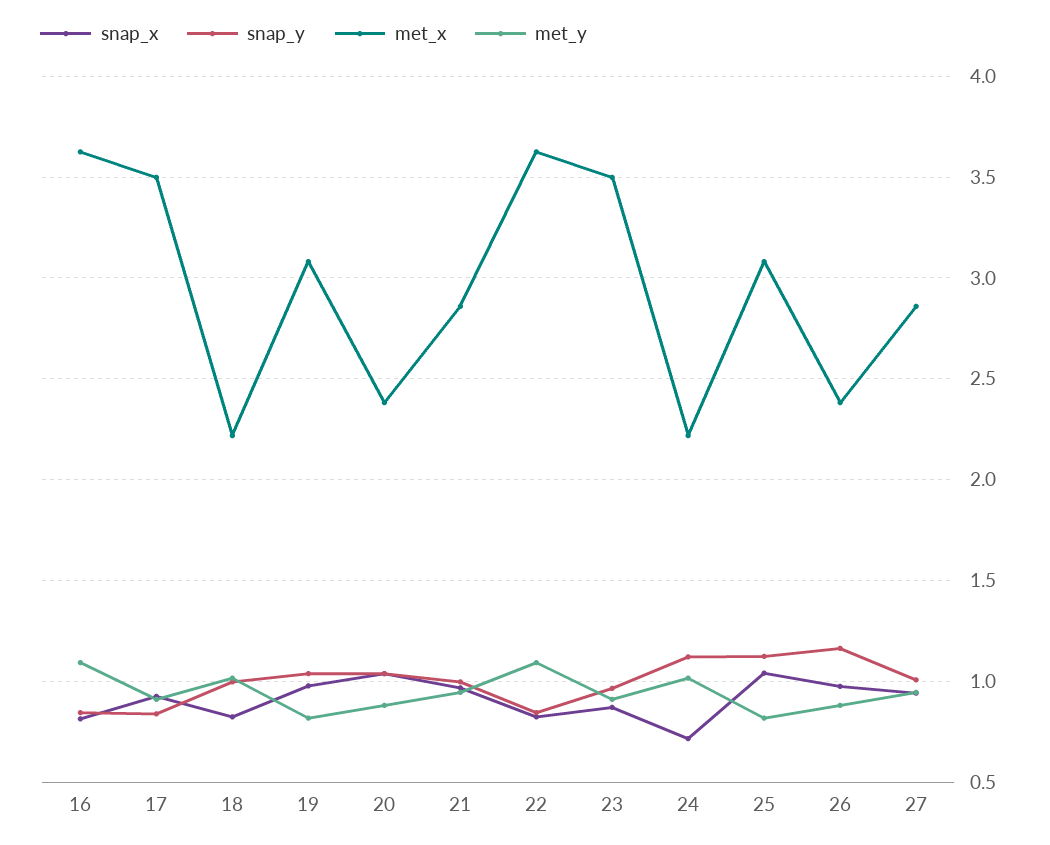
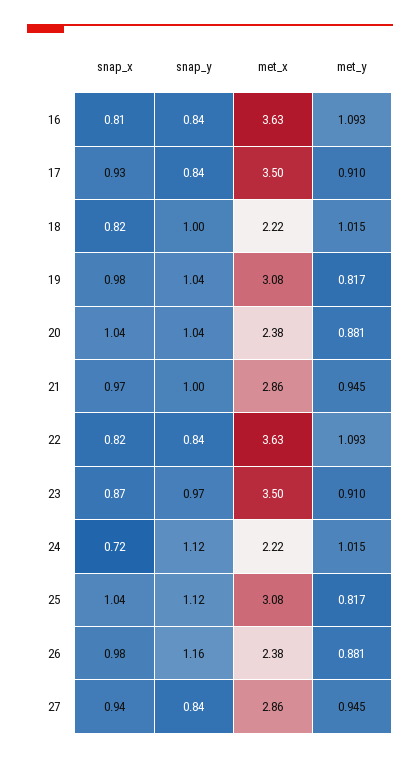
  {
    "snap_x": {
      "16": 0.81,
      "17": 0.93,
      "18": 0.82,
      "19": 0.98,
      "20": 1.04,
      "21": 0.97,
      "22": 0.82,
      "23": 0.87,
      "24": 0.72,
      "25": 1.04,
      "26": 0.98,
      "27": 0.94
    },
    "snap_y": {
      "16": 0.84,
      "17": 0.84,
      "18": 1,
      "19": 1.04,
      "20": 1.04,
      "21": 1,
      "22": 0.84,
      "23": 0.97,
      "24": 1.12,
      "25": 1.12,
      "26": 1.16,
-     "27": 1
+     "27": 0.84
    },
    "met_x": {
      "16": 3.63,
      "17": 3.5,
      "18": 2.22,
      "19": 3.08,
      "20": 2.38,
      "21": 2.86,
      "22": 3.63,
      "23": 3.5,
      "24": 2.22,
      "25": 3.08,
      "26": 2.38,
      "27": 2.86
    },
    "met_y": {
      "16": 1.093,
      "17": 0.91,
      "18": 1.015,
      "19": 0.817,
      "20": 0.881,
      "21": 0.945,
      "22": 1.093,
      "23": 0.91,
      "24": 1.015,
      "25": 0.817,
      "26": 0.881,
      "27": 0.945
    }
  }

